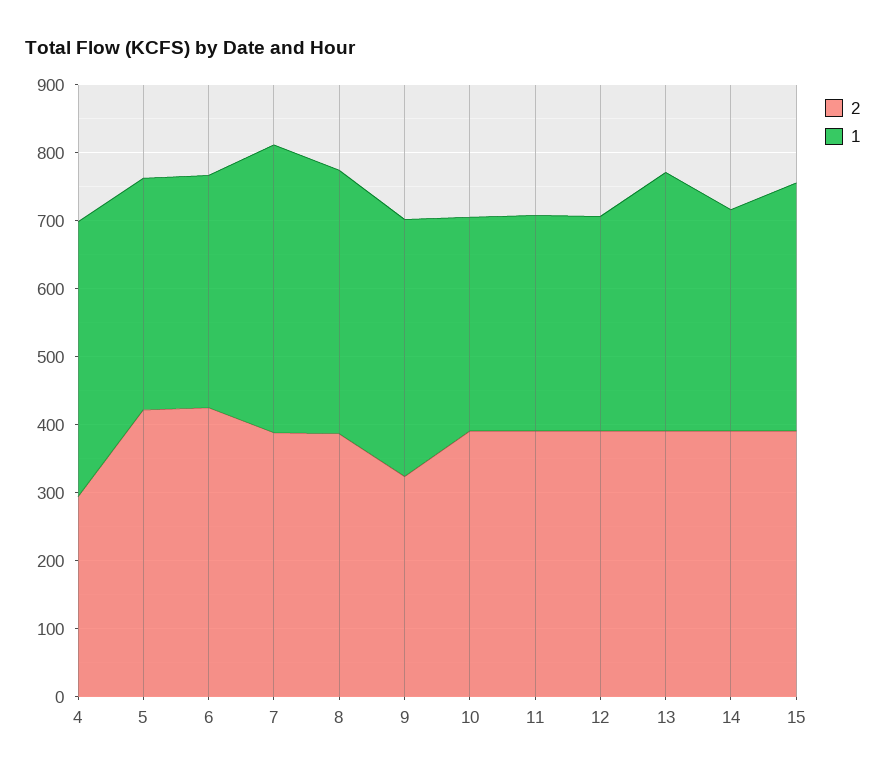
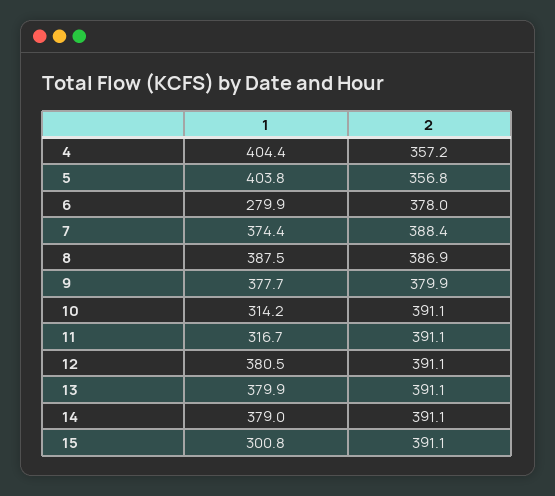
  {
    "2": {
-     "4": 300,
+     "4": 357.2,
-     "5": 420,
+     "5": 356.8,
-     "6": 420,
+     "6": 378,
      "7": 388.4,
      "8": 386.9,
-     "9": 320,
+     "9": 379.9,
      "10": 391.1,
      "11": 391.1,
      "12": 391.1,
      "13": 391.1,
      "14": 391.1,
      "15": 391.1
    },
    "1": {
      "4": 404.4,
-     "5": 340,
+     "5": 403.8,
-     "6": 340,
+     "6": 279.9,
-     "7": 420,
+     "7": 374.4,
      "8": 387.5,
      "9": 377.7,
      "10": 314.2,
      "11": 316.7,
-     "12": 320,
+     "12": 380.5,
      "13": 379.9,
-     "14": 320,
+     "14": 379,
-     "15": 360
+     "15": 300.8
    }
  }

